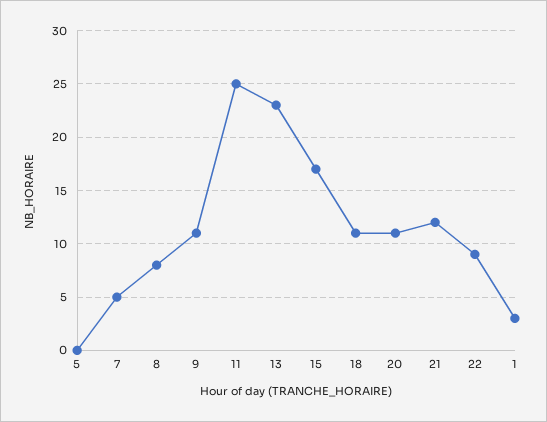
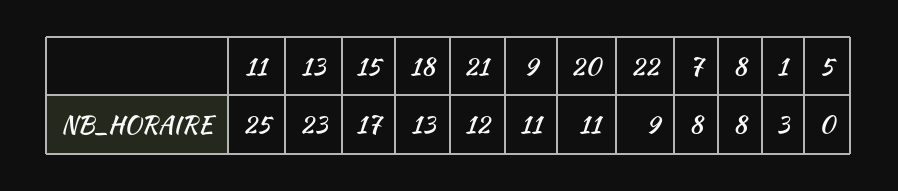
  {
    "5": 0,
-   "7": 5,
+   "7": 8,
    "8": 8,
    "9": 11,
    "11": 25,
    "13": 23,
    "15": 17,
-   "18": 11,
+   "18": 13,
    "20": 11,
    "21": 12,
    "22": 9,
    "1": 3
  }

